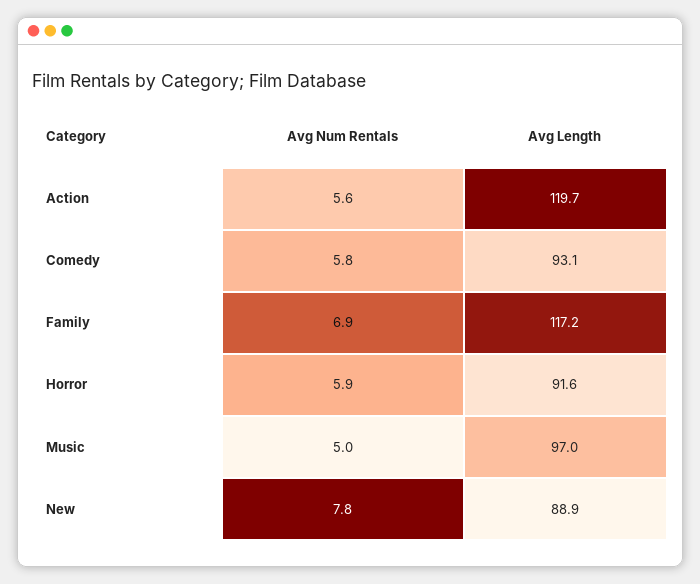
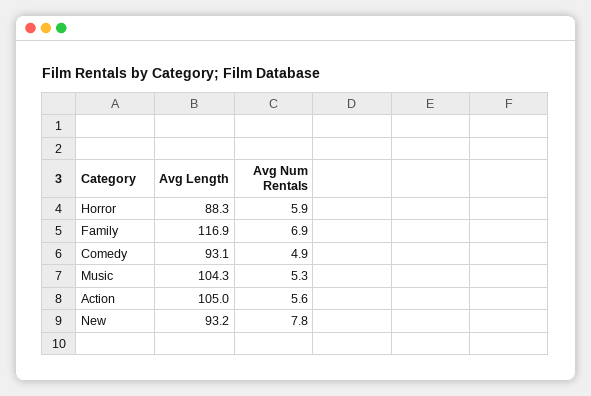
  {
    "Avg Num Rentals": {
      "Action": 5.6,
-     "Comedy": 5.8,
+     "Comedy": 4.9,
      "Family": 6.9,
      "Horror": 5.9,
-     "Music": 5,
+     "Music": 5.3,
      "New": 7.8
    },
    "Avg Length": {
-     "Action": 119.7,
+     "Action": 105,
      "Comedy": 93.1,
-     "Family": 117.2,
+     "Family": 116.9,
-     "Horror": 91.6,
+     "Horror": 88.3,
-     "Music": 97,
+     "Music": 104.3,
-     "New": 88.9
+     "New": 93.2
    }
  }

